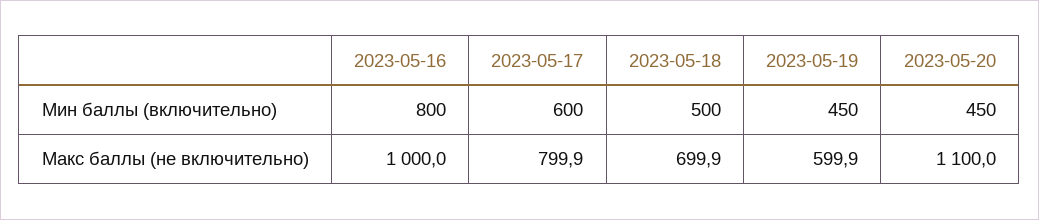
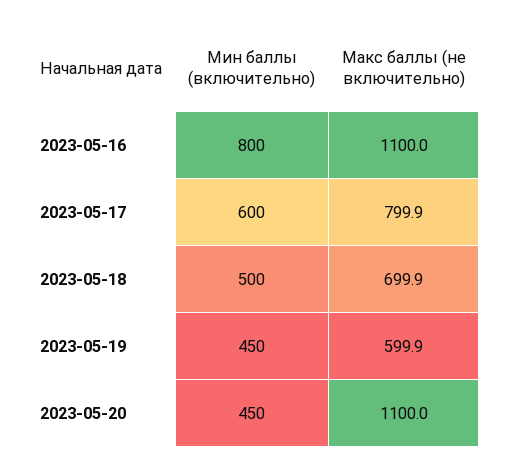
  {
    "2023-05-16": {
      "Мин баллы (включительно)": 800,
-     "Макс баллы (не включительно)": 1000
+     "Макс баллы (не включительно)": 1100
    },
    "2023-05-17": {
      "Мин баллы (включительно)": 600,
      "Макс баллы (не включительно)": 799.9
    },
    "2023-05-18": {
      "Мин баллы (включительно)": 500,
      "Макс баллы (не включительно)": 699.9
    },
    "2023-05-19": {
      "Мин баллы (включительно)": 450,
      "Макс баллы (не включительно)": 599.9
    },
    "2023-05-20": {
      "Мин баллы (включительно)": 450,
      "Макс баллы (не включительно)": 1100
    }
  }

